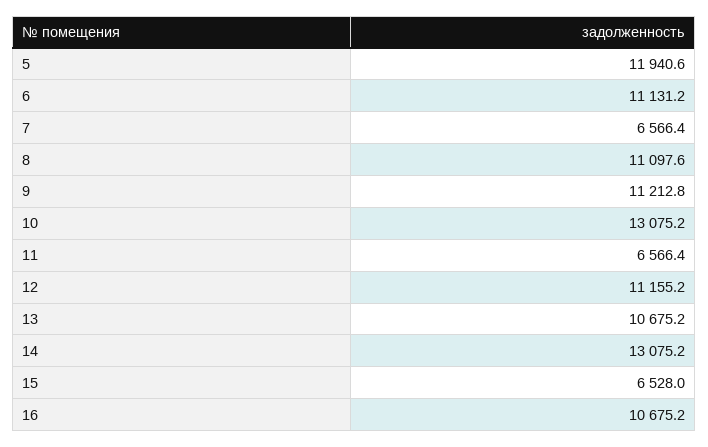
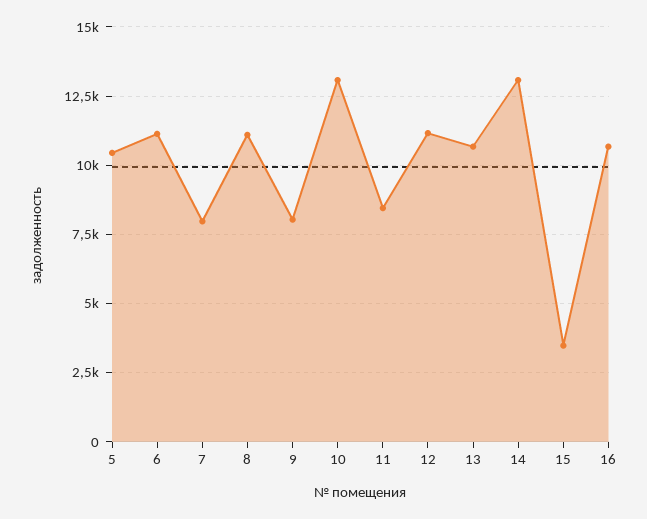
  {
-   "5": 11940.6,
+   "5": 10500,
    "6": 11131.2,
-   "7": 6566.4,
+   "7": 8000,
    "8": 11097.6,
-   "9": 11212.8,
+   "9": 8000,
    "10": 13075.2,
-   "11": 6566.4,
+   "11": 8500,
    "12": 11155.2,
    "13": 10675.2,
    "14": 13075.2,
-   "15": 6528,
+   "15": 3500,
    "16": 10675.2
  }

